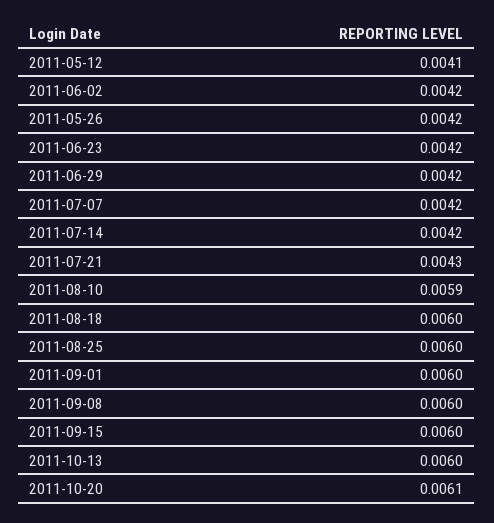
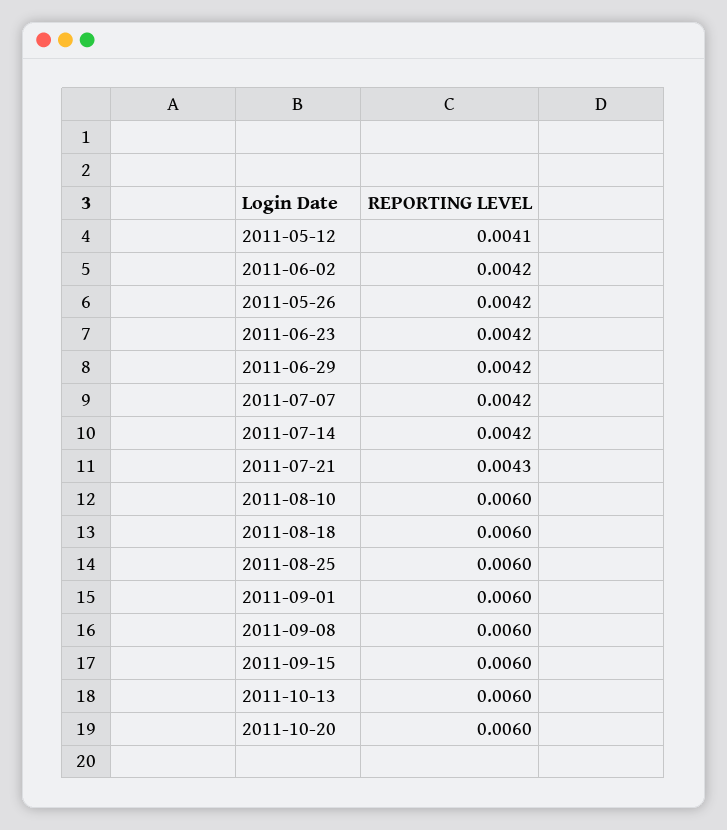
  {
    "2011-05-12": 0.0041,
    "2011-06-02": 0.0042,
    "2011-05-26": 0.0042,
    "2011-06-23": 0.0042,
    "2011-06-29": 0.0042,
    "2011-07-07": 0.0042,
    "2011-07-14": 0.0042,
    "2011-07-21": 0.0043,
-   "2011-08-10": 0.0059,
+   "2011-08-10": 0.006,
    "2011-08-18": 0.006,
    "2011-08-25": 0.006,
    "2011-09-01": 0.006,
    "2011-09-08": 0.006,
    "2011-09-15": 0.006,
    "2011-10-13": 0.006,
-   "2011-10-20": 0.0061
+   "2011-10-20": 0.006
  }

